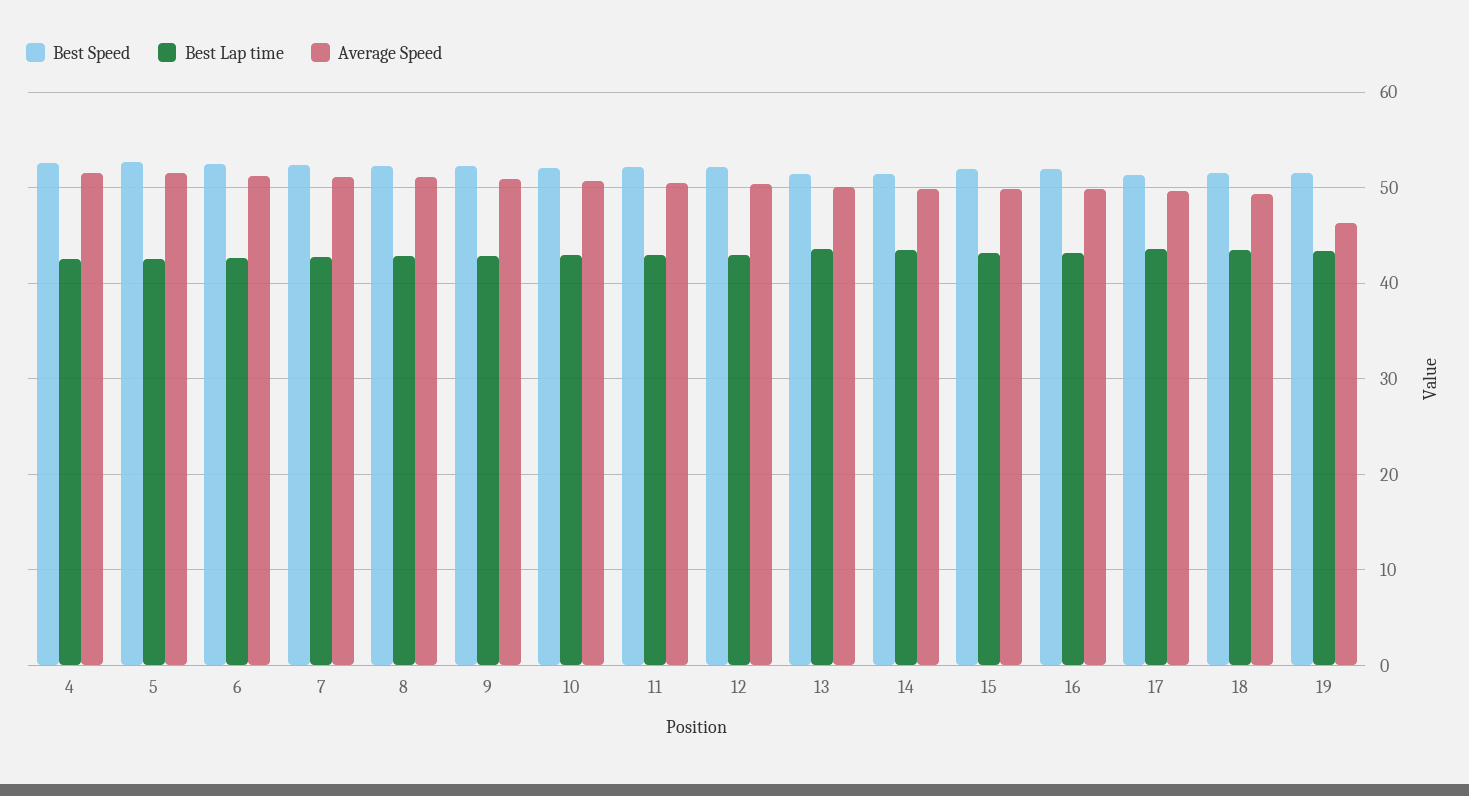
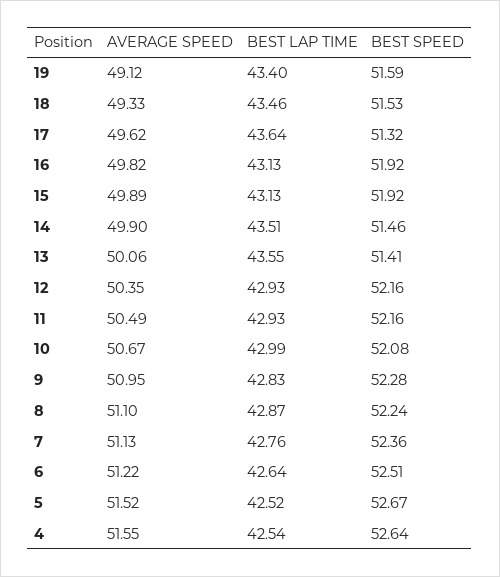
  {
    "Best Speed": {
      "4": 52.64,
      "5": 52.67,
      "6": 52.51,
      "7": 52.36,
      "8": 52.24,
      "9": 52.28,
      "10": 52.08,
      "11": 52.16,
      "12": 52.16,
      "13": 51.41,
      "14": 51.46,
      "15": 51.92,
      "16": 51.92,
      "17": 51.32,
      "18": 51.53,
      "19": 51.59
    },
    "Best Lap time": {
      "4": 42.54,
      "5": 42.52,
      "6": 42.64,
      "7": 42.76,
      "8": 42.87,
      "9": 42.83,
      "10": 42.99,
      "11": 42.93,
      "12": 42.93,
      "13": 43.55,
      "14": 43.51,
      "15": 43.13,
      "16": 43.13,
      "17": 43.64,
      "18": 43.46,
      "19": 43.4
    },
    "Average Speed": {
      "4": 51.55,
      "5": 51.52,
      "6": 51.22,
      "7": 51.13,
      "8": 51.1,
      "9": 50.95,
      "10": 50.67,
      "11": 50.49,
      "12": 50.35,
      "13": 50.06,
      "14": 49.9,
      "15": 49.89,
      "16": 49.82,
      "17": 49.62,
      "18": 49.33,
-     "19": 46
+     "19": 49.12
    }
  }

